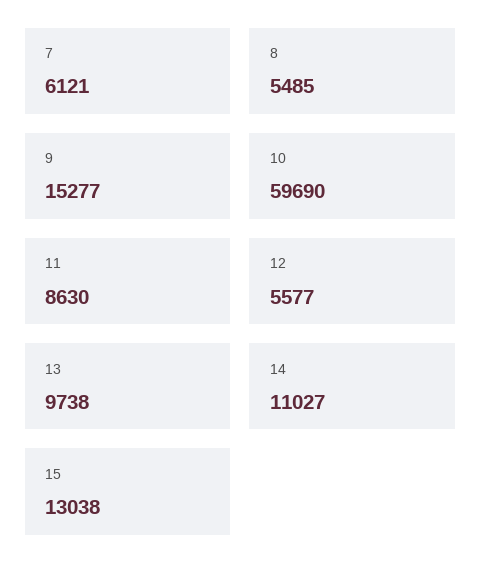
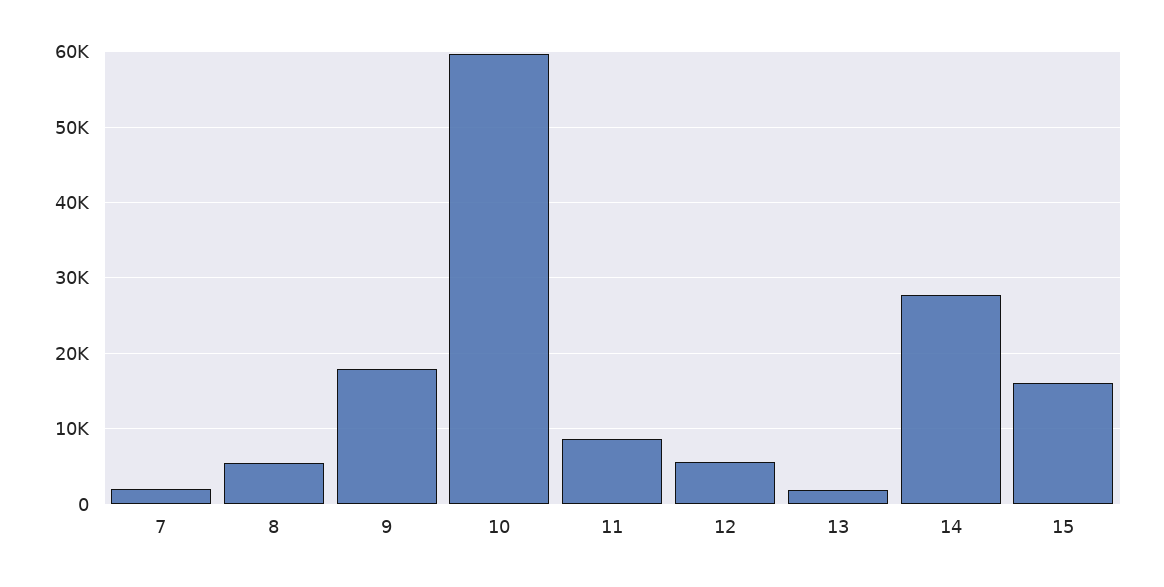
  {
-   "7": 6121,
+   "7": 2000,
    "8": 5485,
-   "9": 15277,
+   "9": 18000,
    "10": 59690,
    "11": 8630,
    "12": 5577,
-   "13": 9738,
+   "13": 2000,
-   "14": 11027,
+   "14": 28000,
-   "15": 13038
+   "15": 16000
  }

